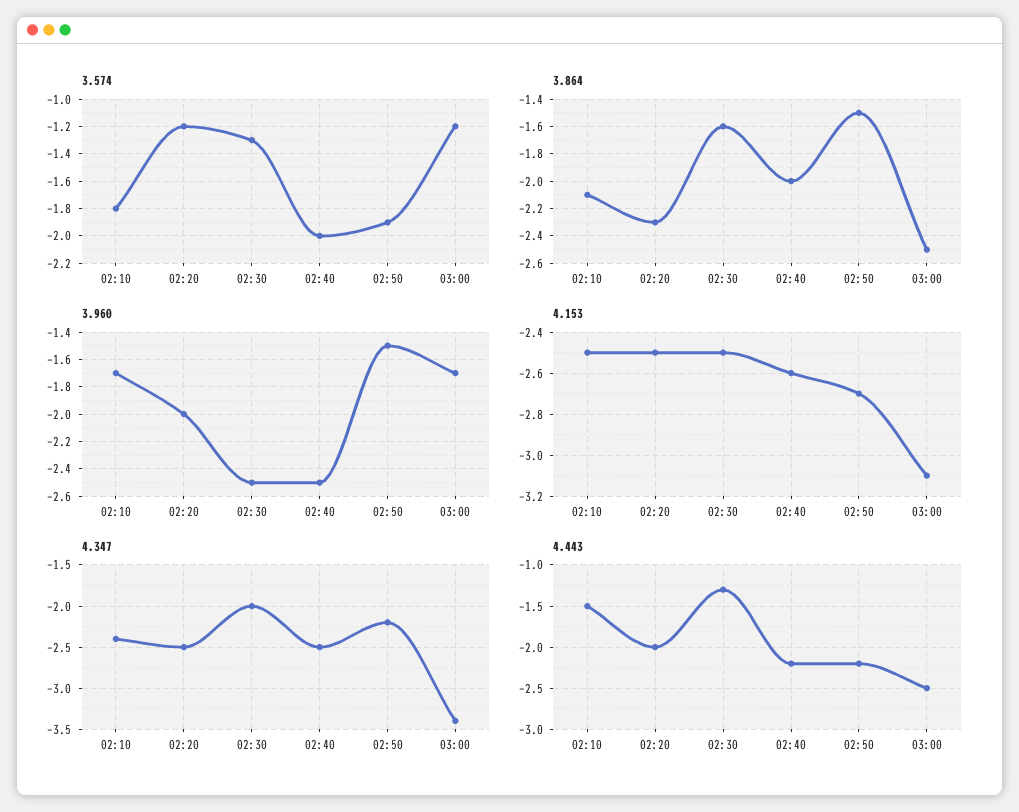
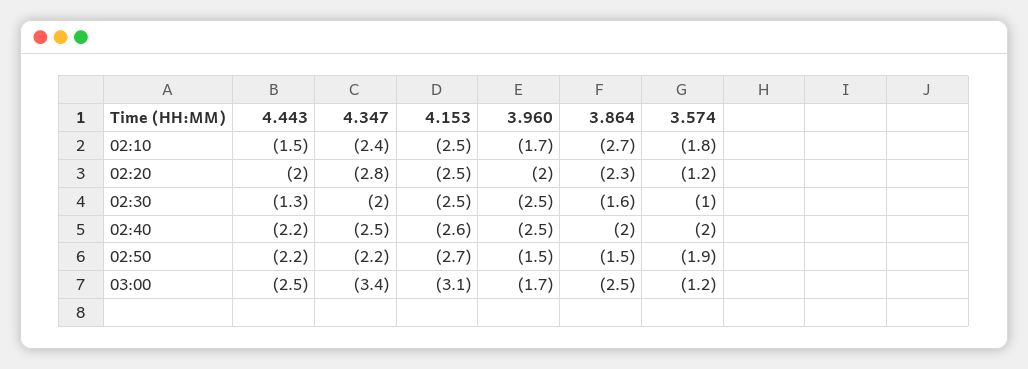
  {
    "3.574": {
      "02:10": -1.8,
      "02:20": -1.2,
-     "02:30": -1.3,
+     "02:30": -1,
      "02:40": -2,
      "02:50": -1.9,
      "03:00": -1.2
    },
    "3.864": {
-     "02:10": -2.1,
+     "02:10": -2.7,
      "02:20": -2.3,
      "02:30": -1.6,
      "02:40": -2,
      "02:50": -1.5,
      "03:00": -2.5
    },
    "3.960": {
      "02:10": -1.7,
      "02:20": -2,
      "02:30": -2.5,
      "02:40": -2.5,
      "02:50": -1.5,
      "03:00": -1.7
    },
    "4.153": {
      "02:10": -2.5,
      "02:20": -2.5,
      "02:30": -2.5,
      "02:40": -2.6,
      "02:50": -2.7,
      "03:00": -3.1
    },
    "4.347": {
      "02:10": -2.4,
-     "02:20": -2.5,
+     "02:20": -2.8,
      "02:30": -2,
      "02:40": -2.5,
      "02:50": -2.2,
      "03:00": -3.4
    },
    "4.443": {
      "02:10": -1.5,
      "02:20": -2,
      "02:30": -1.3,
      "02:40": -2.2,
      "02:50": -2.2,
      "03:00": -2.5
    }
  }

